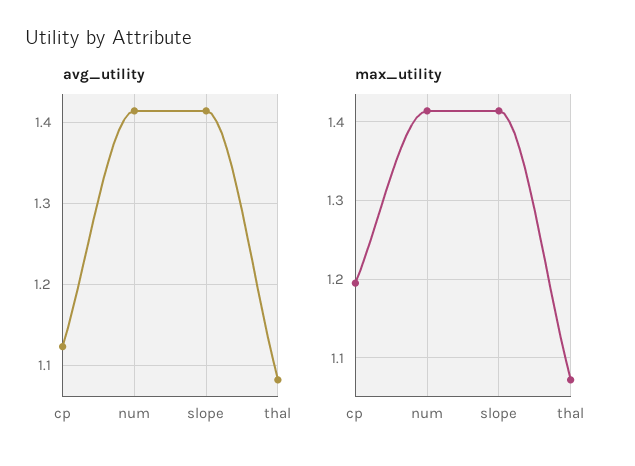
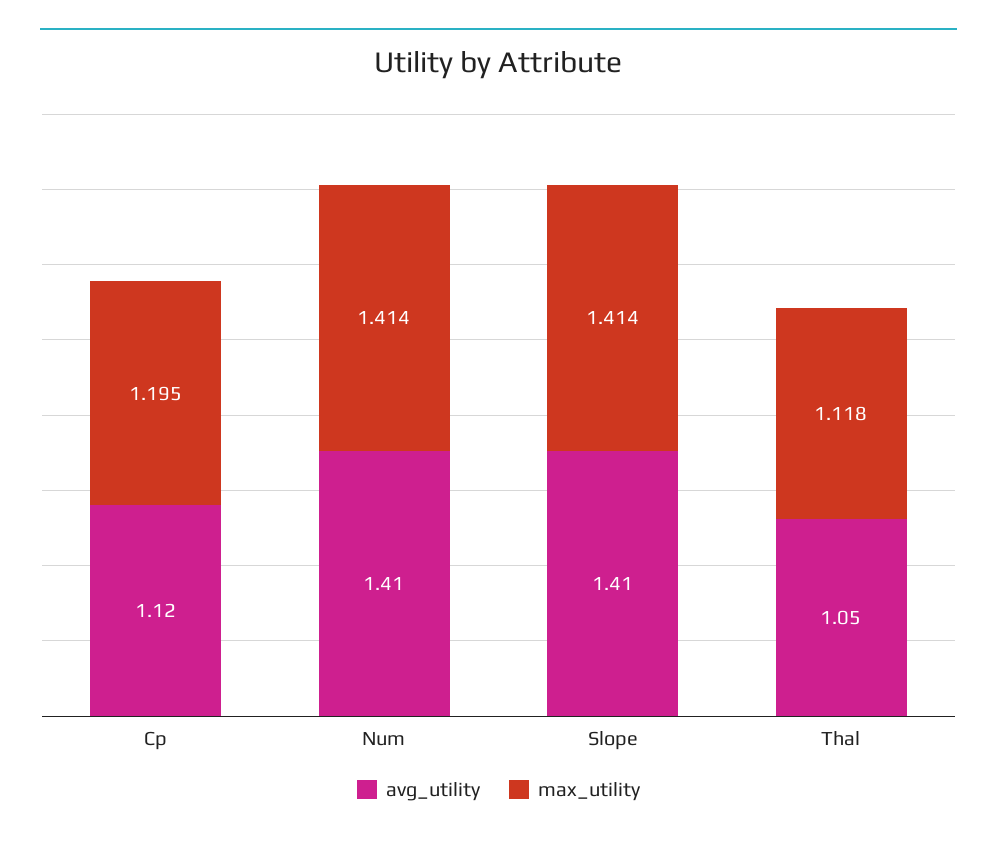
  {
    "avg_utility": {
      "cp": 1.12,
      "num": 1.41,
      "slope": 1.41,
-     "thal": 1.08
+     "thal": 1.05
    },
    "max_utility": {
      "cp": 1.195,
      "num": 1.414,
      "slope": 1.414,
-     "thal": 1.07
+     "thal": 1.118
    }
  }

